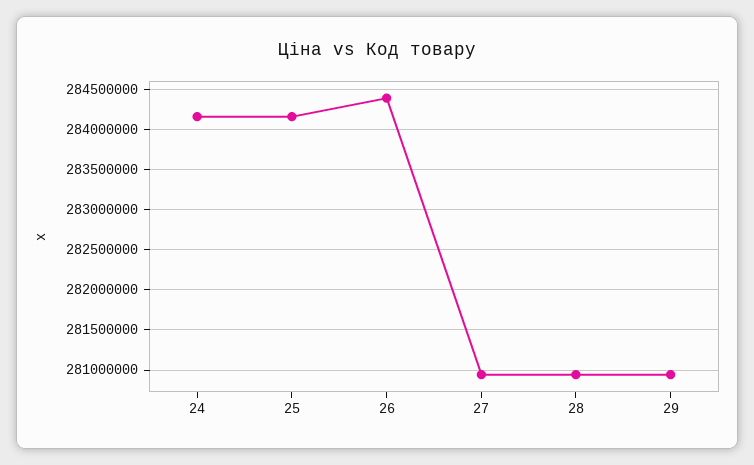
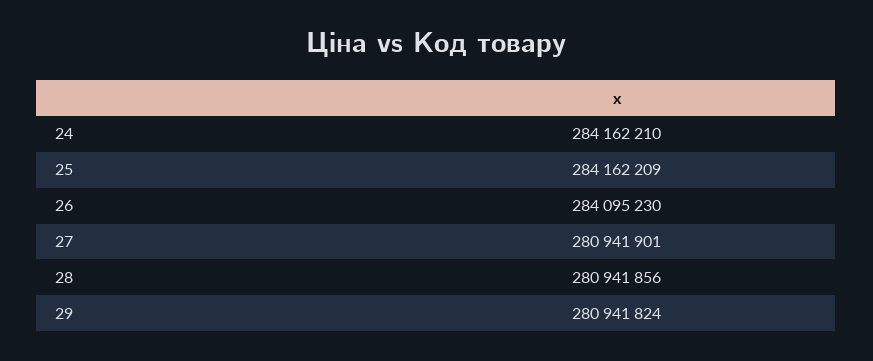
  {
    "24": 284162210,
    "25": 284162209,
-   "26": 284400000,
+   "26": 284095230,
    "27": 280941901,
    "28": 280941856,
    "29": 280941824
  }

